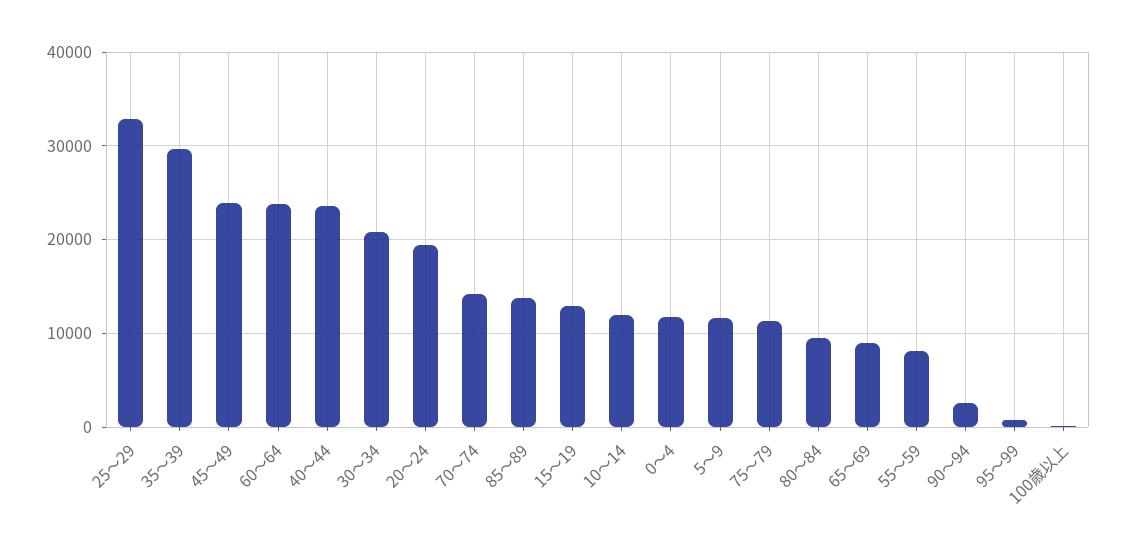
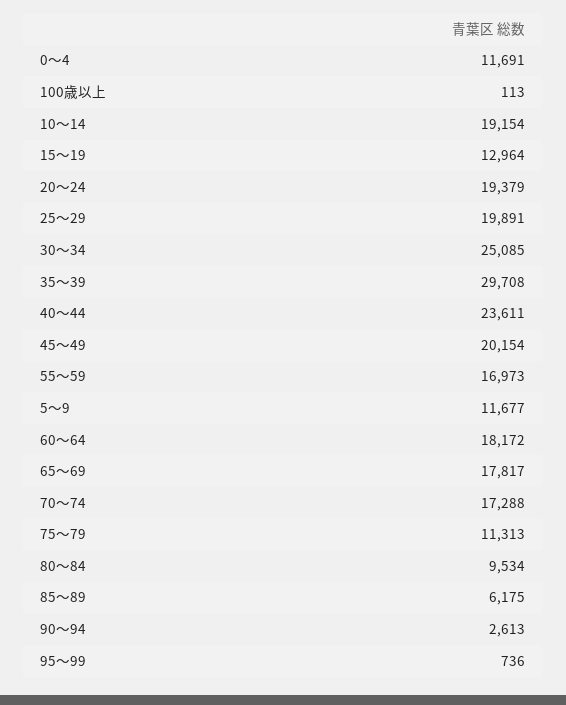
  {
-   "25～29": 33000,
+   "25～29": 19891,
    "35～39": 29708,
-   "45～49": 24000,
+   "45～49": 20154,
-   "60～64": 24000,
+   "60～64": 18172,
    "40～44": 23611,
-   "30～34": 21000,
+   "30～34": 25085,
    "20～24": 19379,
-   "70～74": 14000,
+   "70～74": 17288,
-   "85～89": 14000,
+   "85～89": 6175,
    "15～19": 12964,
-   "10～14": 12000,
+   "10～14": 19154,
    "0～4": 11691,
    "5～9": 11677,
    "75～79": 11313,
    "80～84": 9534,
-   "65～69": 9000,
+   "65～69": 17817,
-   "55～59": 8000,
+   "55～59": 16973,
    "90～94": 2613,
    "95～99": 736,
    "100歳以上": 113
  }

